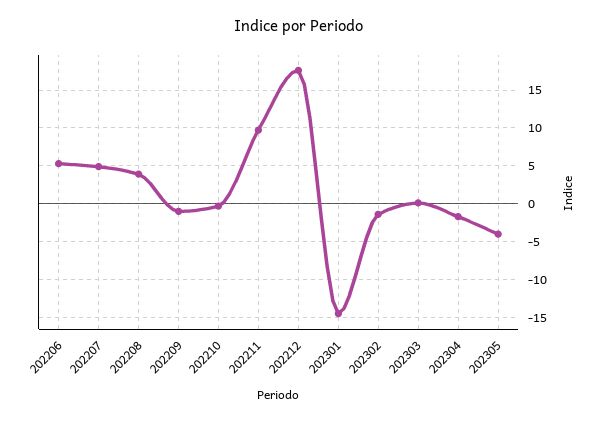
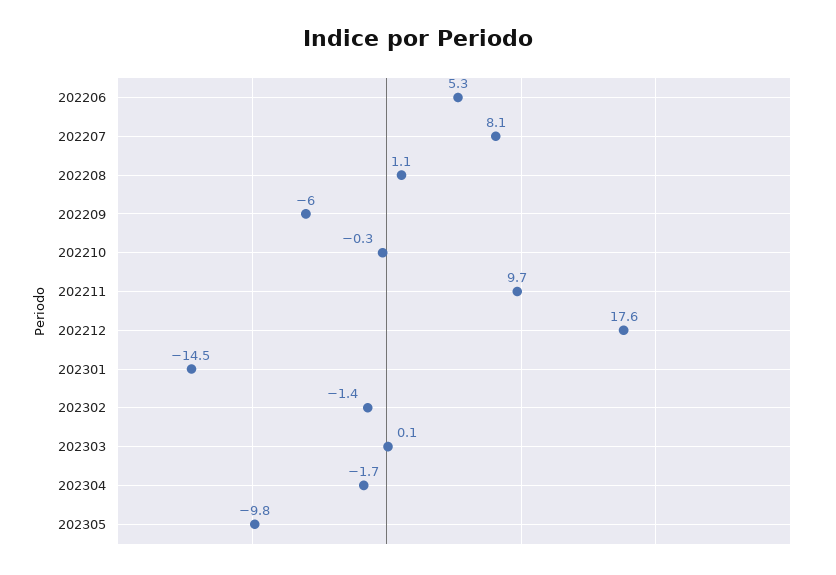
  {
    "202206": 5.3,
-   "202207": 5,
+   "202207": 8.1,
-   "202208": 4,
+   "202208": 1.1,
-   "202209": -1,
+   "202209": -6,
    "202210": -0.3,
    "202211": 9.7,
    "202212": 17.6,
    "202301": -14.5,
    "202302": -1.4,
    "202303": 0.1,
    "202304": -1.7,
-   "202305": -4
+   "202305": -9.8
  }

